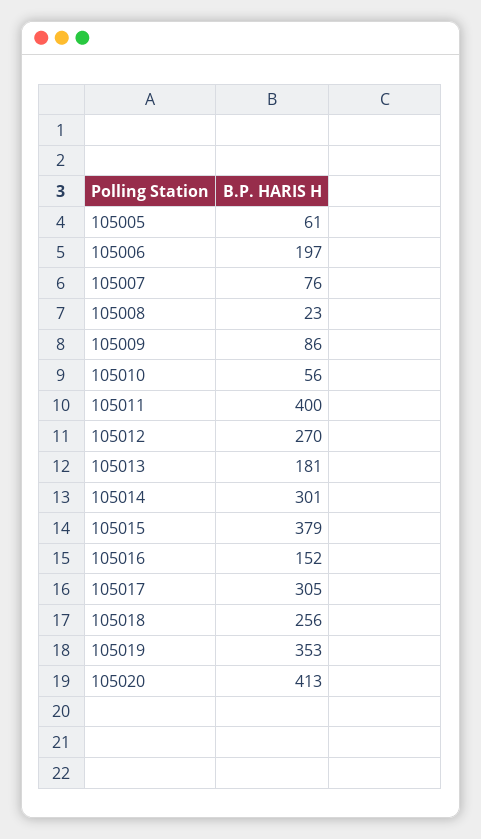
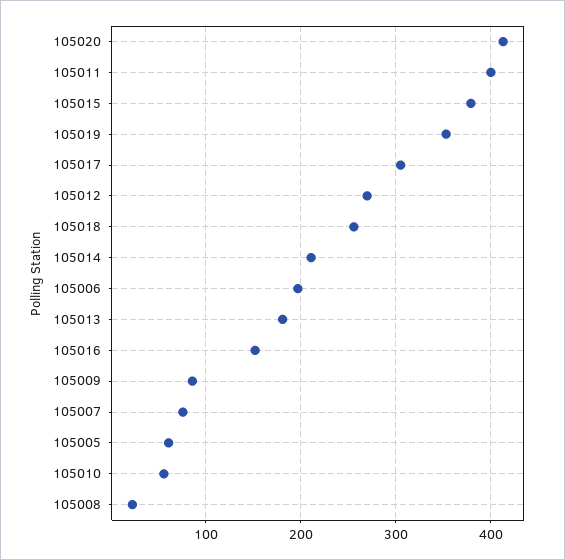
  {
    "105005": 61,
    "105006": 197,
    "105007": 76,
    "105008": 23,
    "105009": 86,
    "105010": 56,
    "105011": 400,
    "105012": 270,
    "105013": 181,
-   "105014": 301,
+   "105014": 210,
    "105015": 379,
    "105016": 152,
    "105017": 305,
    "105018": 256,
    "105019": 353,
    "105020": 413
  }

